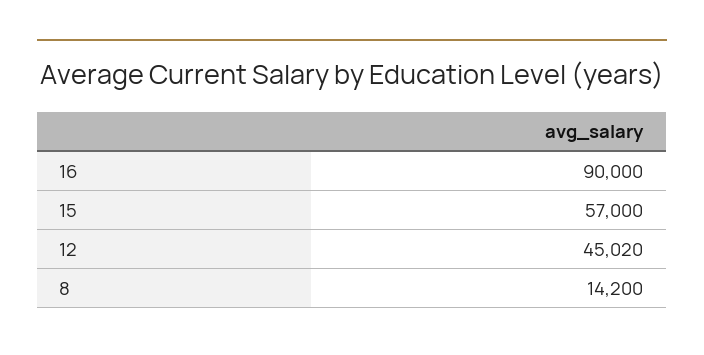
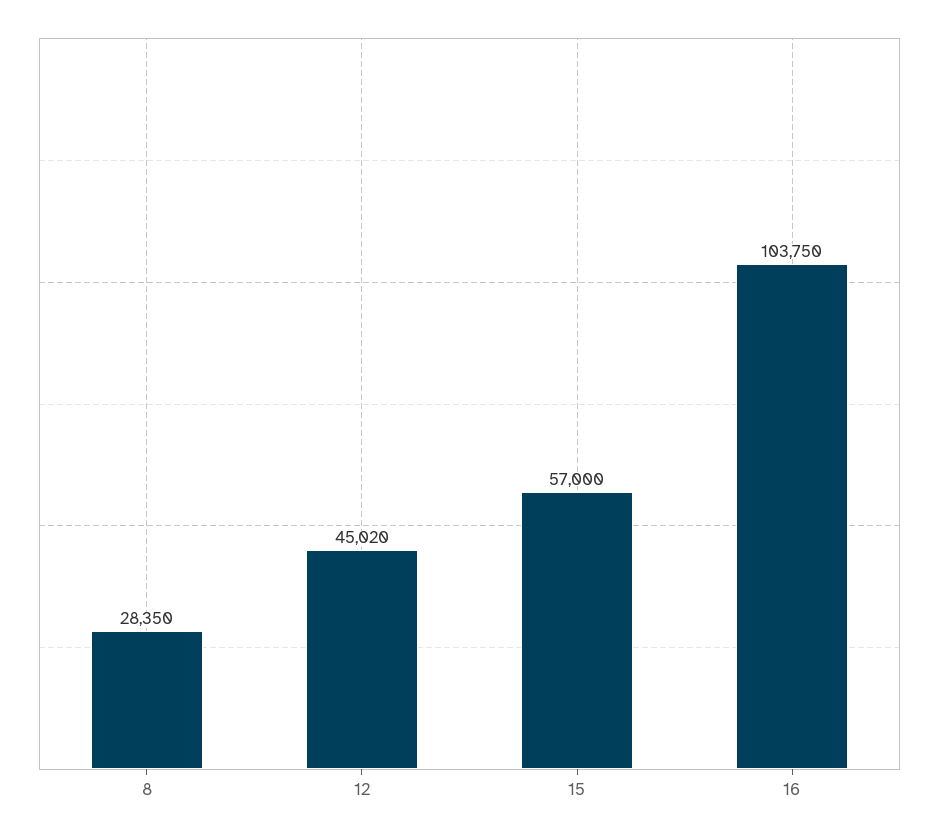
  {
-   "16": 90000,
+   "16": 103750,
    "15": 57000,
    "12": 45020,
-   "8": 14200
+   "8": 28350
  }

